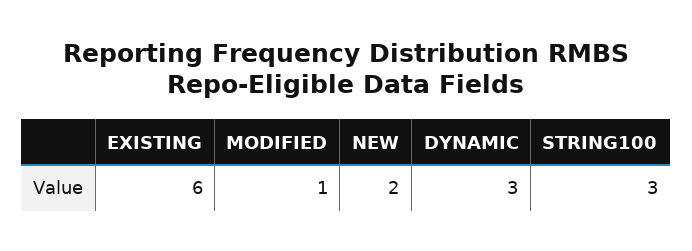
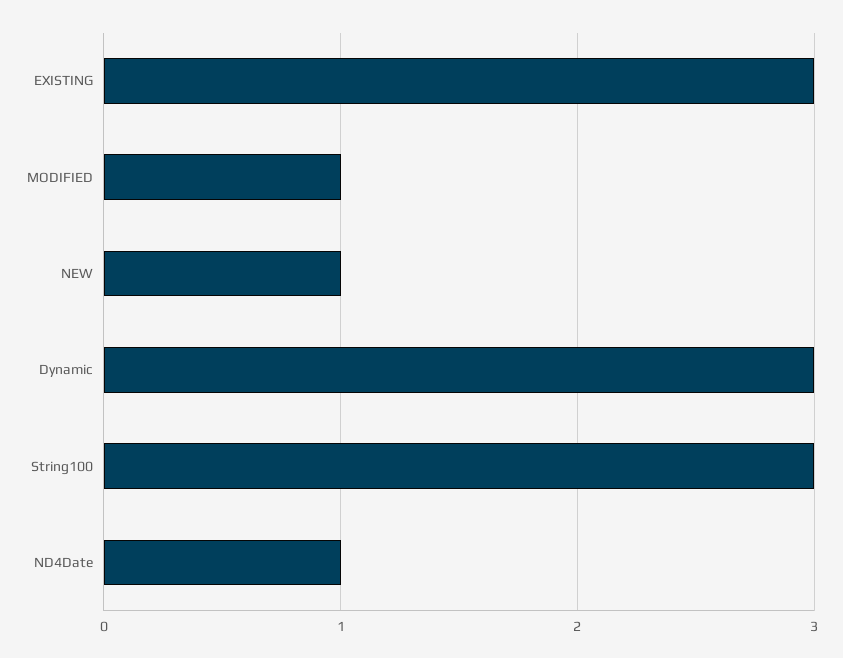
  {
-   "EXISTING": 6,
+   "EXISTING": 3,
    "MODIFIED": 1,
-   "NEW": 2,
+   "NEW": 1,
    "DYNAMIC": 3,
-   "STRING100": 3
+   "STRING100": 3,
+   "ND4Date": 1
  }

